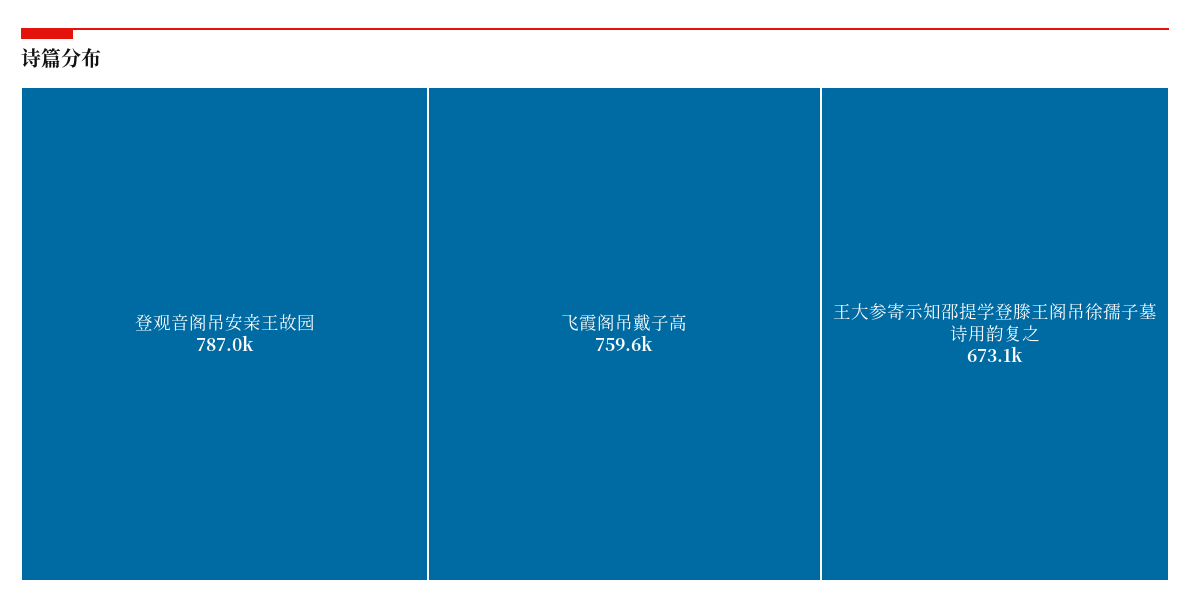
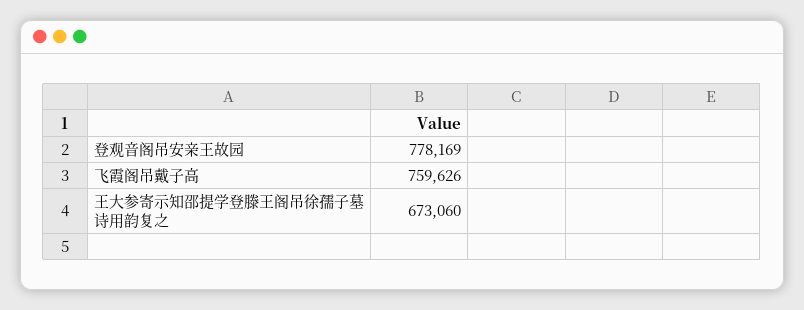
  {
-   "登观音阁吊安亲王故园": 787000,
+   "登观音阁吊安亲王故园": 778169,
    "飞霞阁吊戴子高": 759626,
    "王大参寄示知邵提学登滕王阁吊徐孺子墓诗用韵复之": 673060
  }

